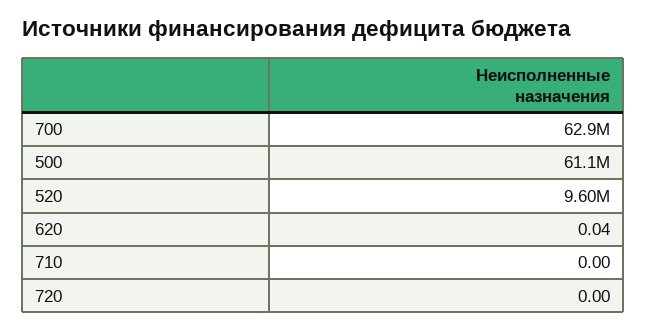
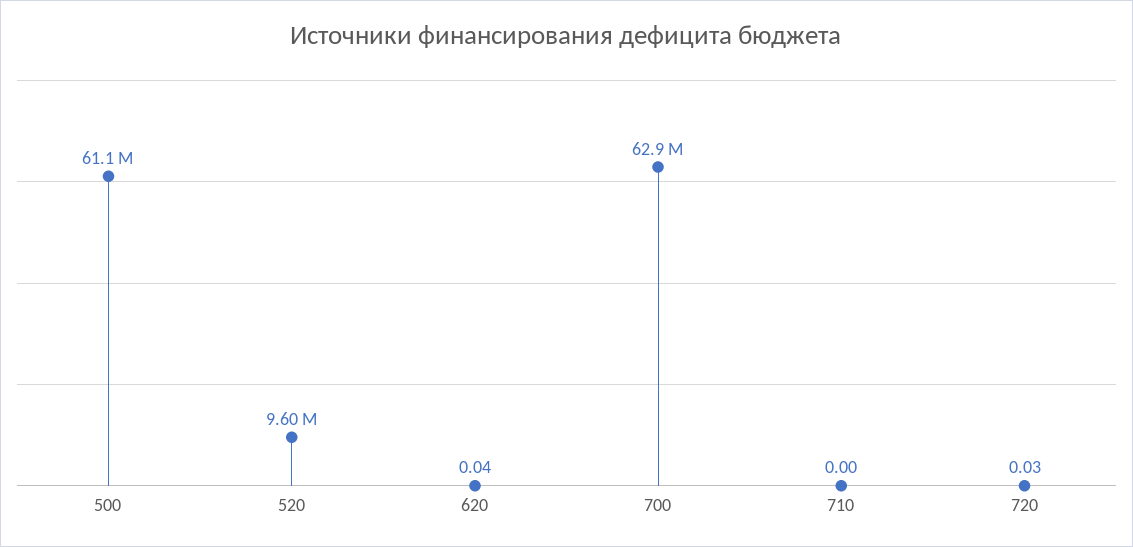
  {
    "700": 62900000,
    "500": 61100000,
    "520": 9600000,
    "620": 0.04,
    "710": 0,
-   "720": 0
+   "720": 0.03
  }

